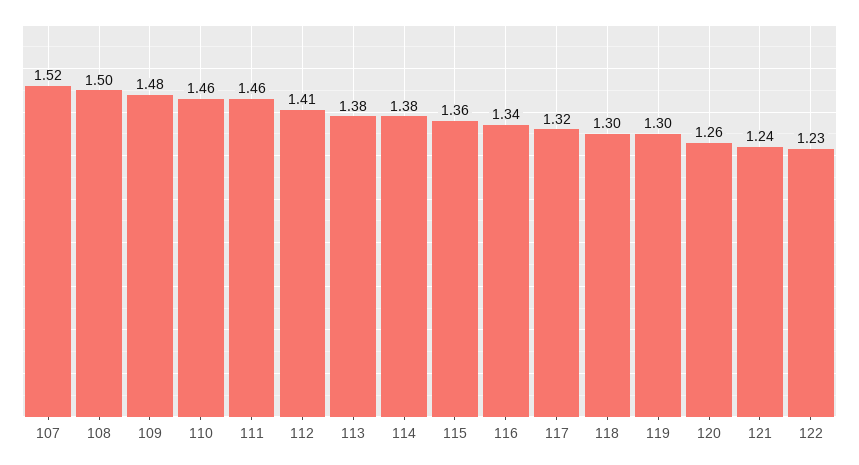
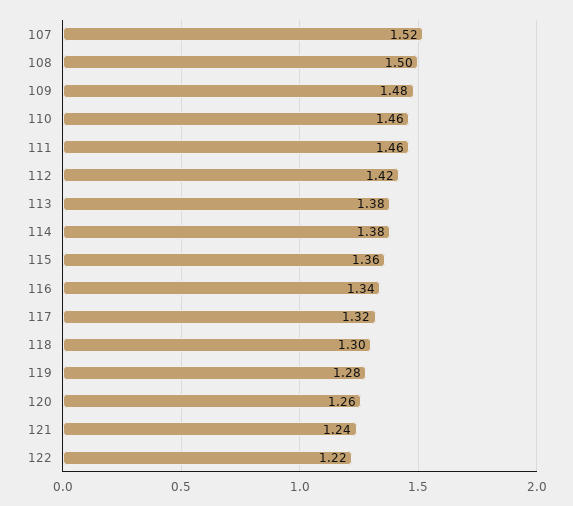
  {
    "107": 1.52,
    "108": 1.5,
    "109": 1.48,
    "110": 1.46,
    "111": 1.46,
-   "112": 1.41,
+   "112": 1.42,
    "113": 1.38,
    "114": 1.38,
    "115": 1.36,
    "116": 1.34,
    "117": 1.32,
    "118": 1.3,
-   "119": 1.3,
+   "119": 1.28,
    "120": 1.26,
    "121": 1.24,
-   "122": 1.23
+   "122": 1.22
  }

